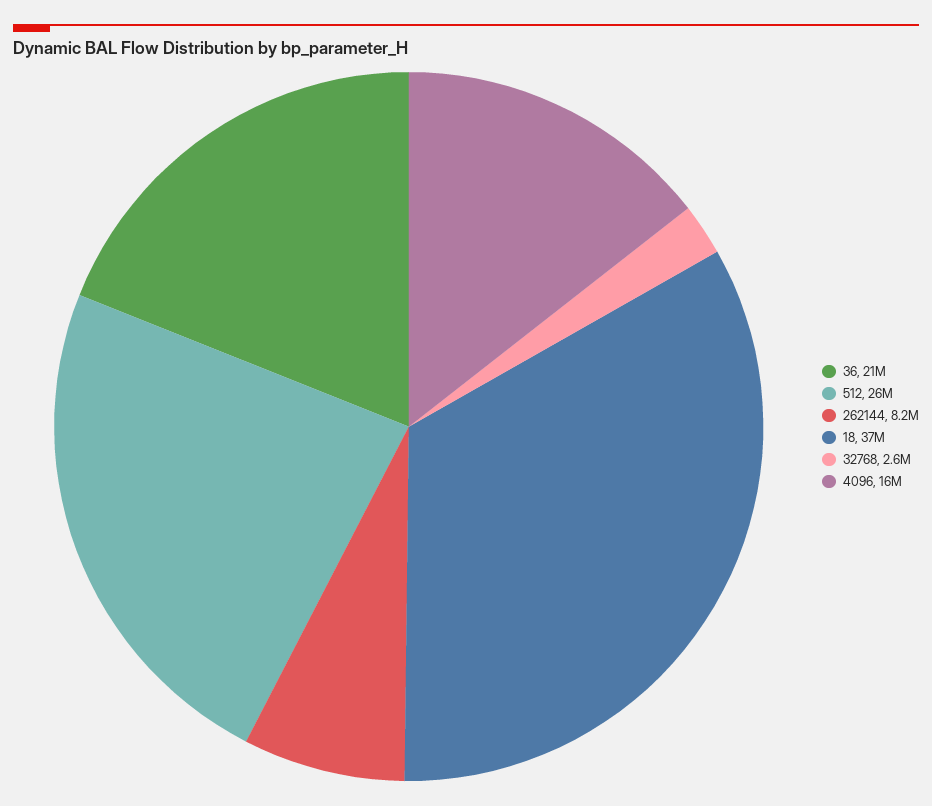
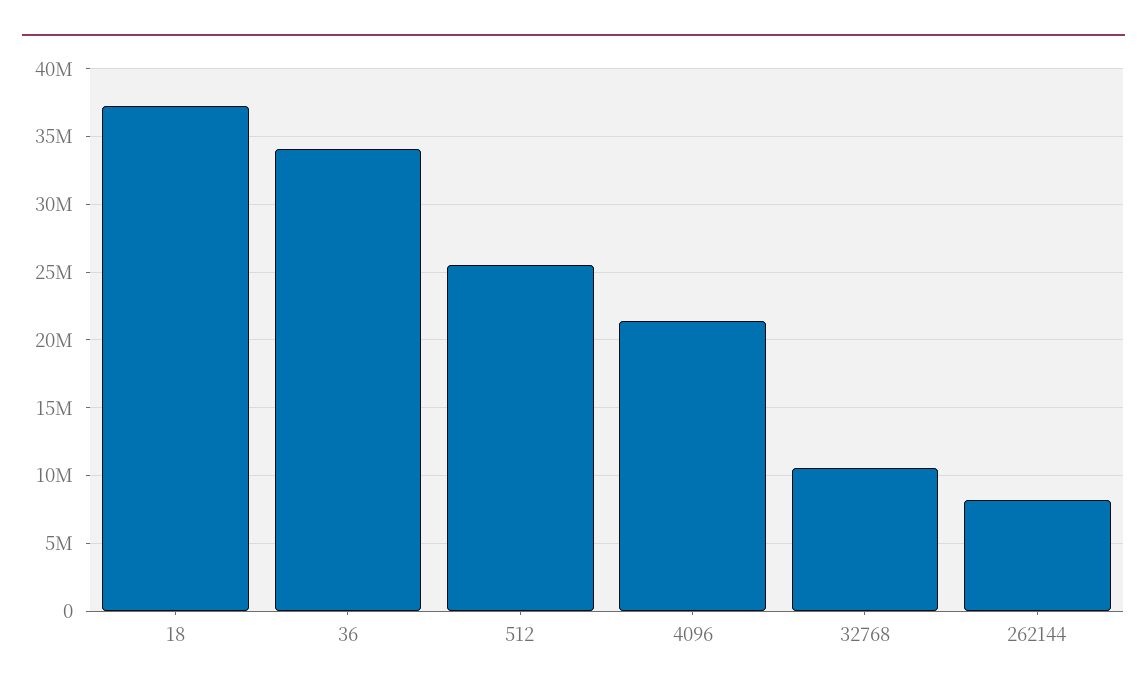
  {
-   "36": 21000000,
+   "36": 34000000,
    "512": 26000000,
    "262144": 8200000,
    "18": 37000000,
-   "32768": 2600000,
+   "32768": 10500000,
-   "4096": 16000000
+   "4096": 21500000
  }

